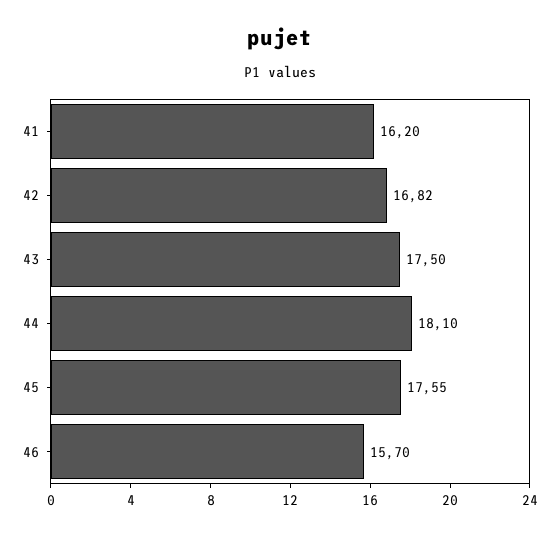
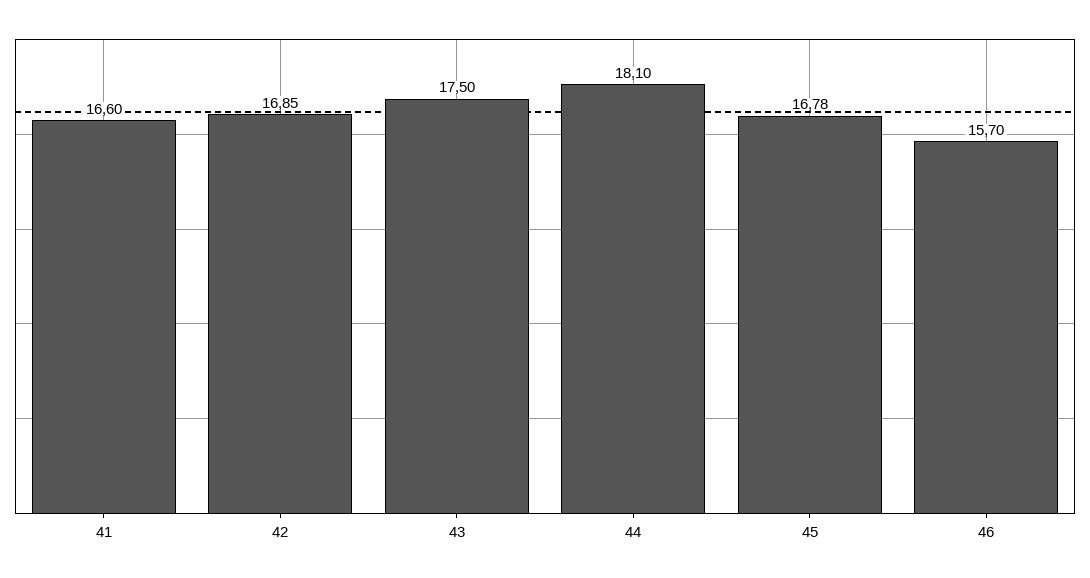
  {
-   "41": 16.2,
+   "41": 16.6,
-   "42": 16.82,
+   "42": 16.85,
    "43": 17.5,
    "44": 18.1,
-   "45": 17.55,
+   "45": 16.78,
    "46": 15.7
  }

